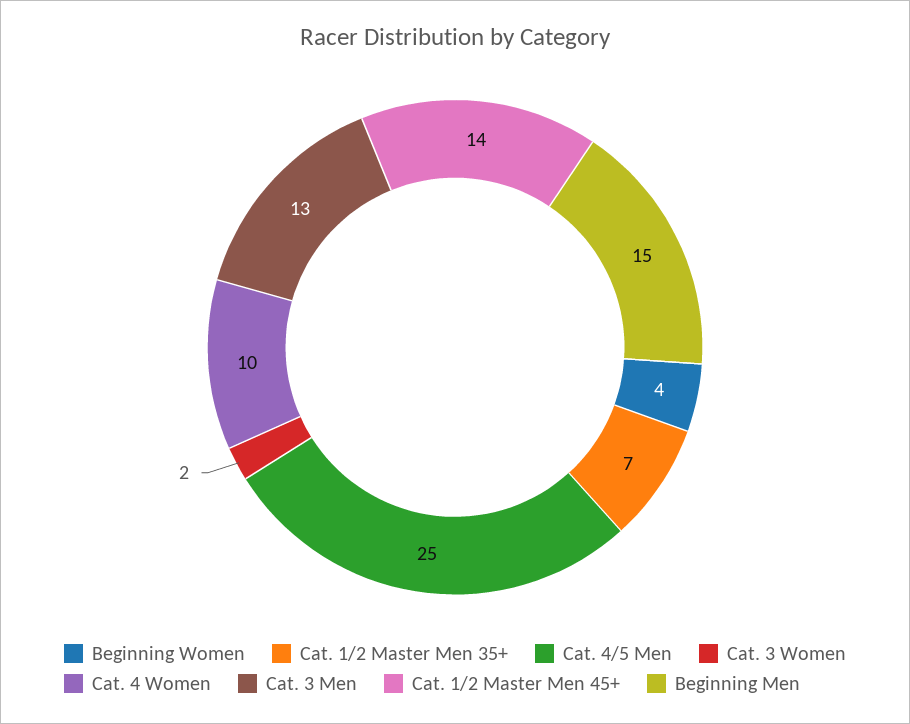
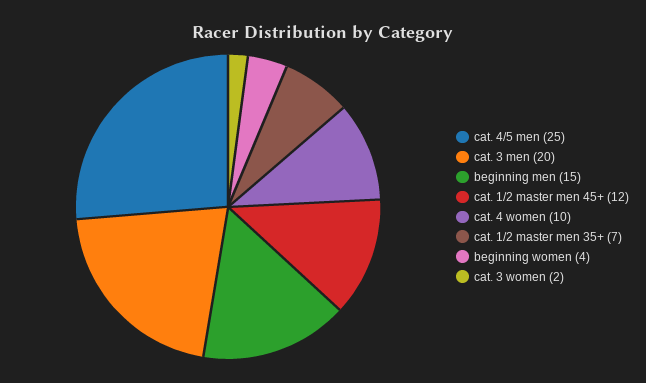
  {
    "Beginning Women": 4,
    "Cat. 1/2 Master Men 35+": 7,
    "Cat. 4/5 Men": 25,
    "Cat. 3 Women": 2,
    "Cat. 4 Women": 10,
-   "Cat. 3 Men": 13,
+   "Cat. 3 Men": 20,
-   "Cat. 1/2 Master Men 45+": 14,
+   "Cat. 1/2 Master Men 45+": 12,
    "Beginning Men": 15
  }

